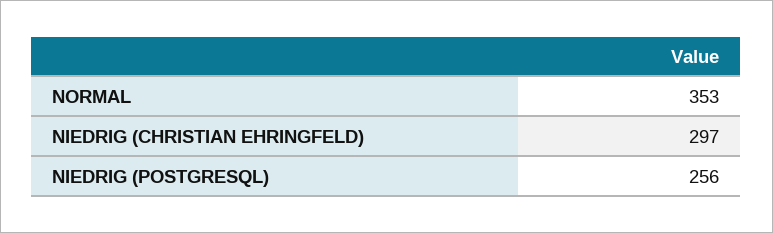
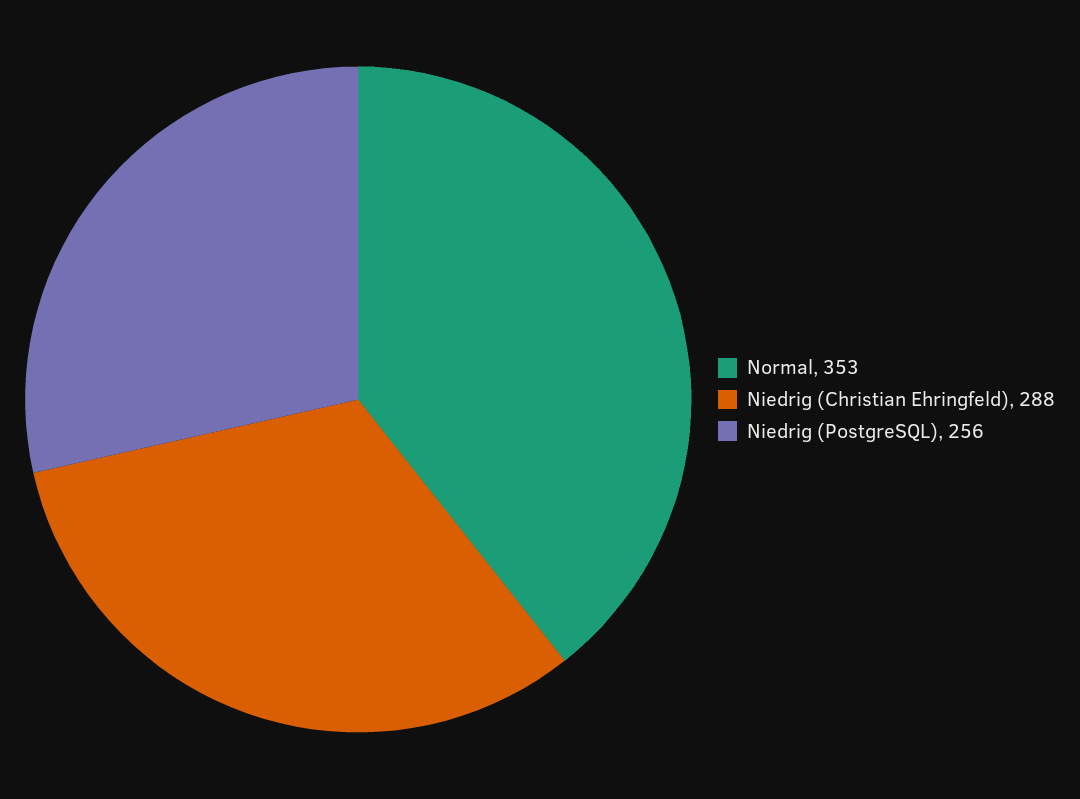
  {
    "NORMAL": 353,
-   "NIEDRIG (CHRISTIAN EHRINGFELD)": 297,
+   "NIEDRIG (CHRISTIAN EHRINGFELD)": 288,
    "NIEDRIG (POSTGRESQL)": 256
  }

